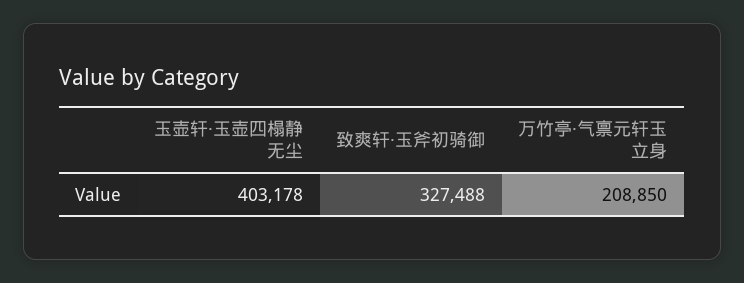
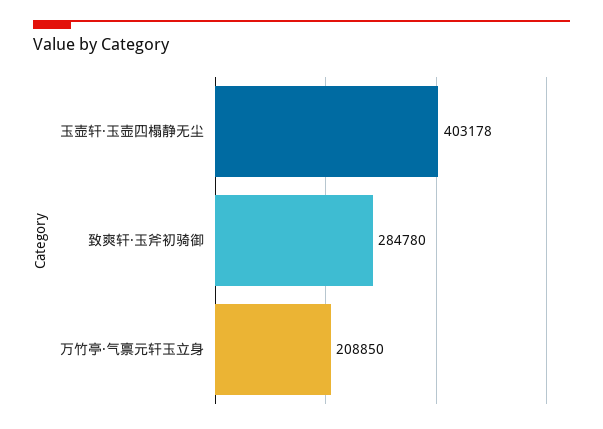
  {
    "玉壶轩·玉壶四榻静无尘": 403178,
-   "致爽轩·玉斧初骑御": 327488,
+   "致爽轩·玉斧初骑御": 284780,
    "万竹亭·气禀元轩玉立身": 208850
  }

